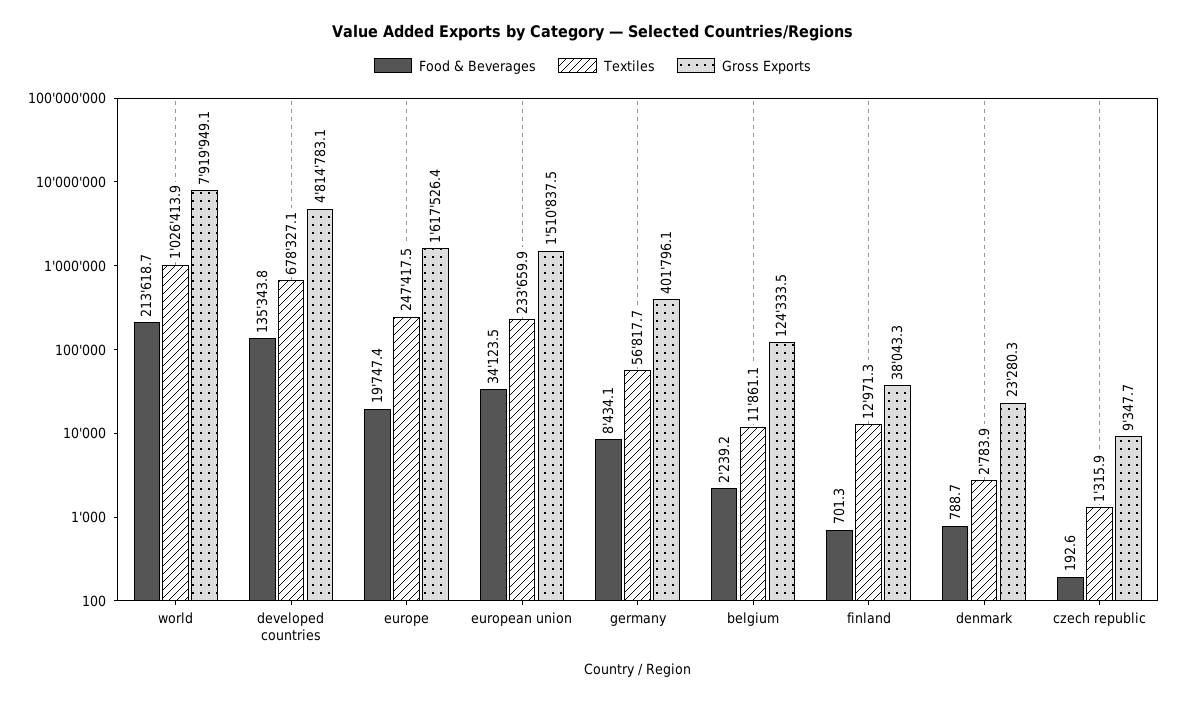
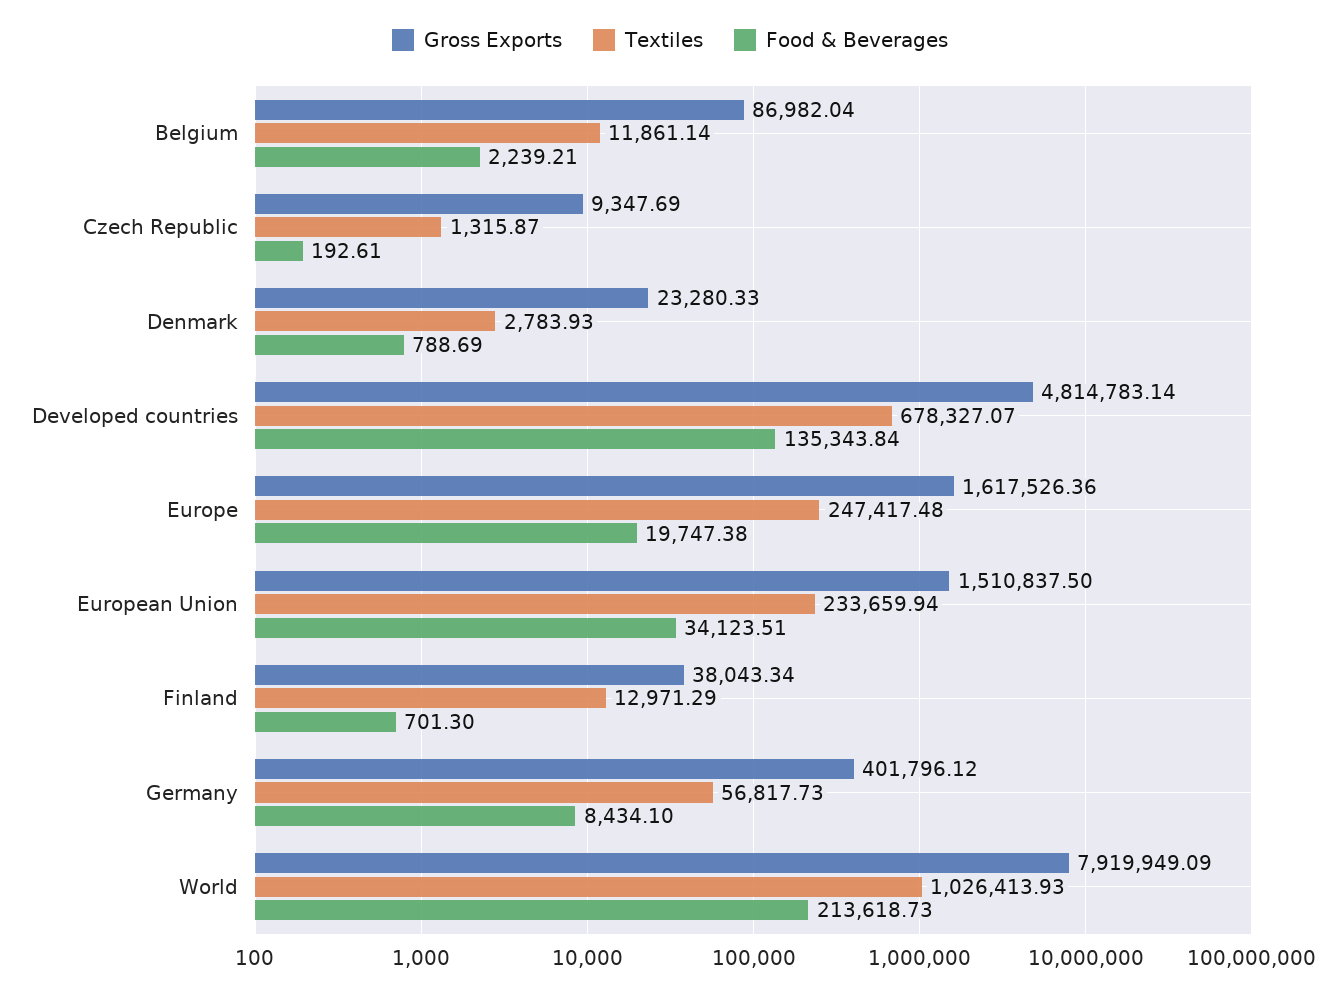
  {
    "Food & Beverages": {
      "world": 213618.73,
      "developed countries": 135343.84,
      "europe": 19747.38,
      "european union": 34123.51,
      "germany": 8434.1,
      "belgium": 2239.21,
      "finland": 701.3,
      "denmark": 788.69,
      "czech republic": 192.61
    },
    "Textiles": {
      "world": 1026413.93,
      "developed countries": 678327.07,
      "europe": 247417.48,
      "european union": 233659.94,
      "germany": 56817.73,
      "belgium": 11861.14,
      "finland": 12971.29,
      "denmark": 2783.93,
      "czech republic": 1315.87
    },
    "Gross Exports": {
      "world": 7919949.09,
      "developed countries": 4814783.14,
      "europe": 1617526.36,
      "european union": 1510837.5,
      "germany": 401796.12,
-     "belgium": 124333.5,
+     "belgium": 86982.04,
      "finland": 38043.34,
      "denmark": 23280.33,
      "czech republic": 9347.69
    }
  }

